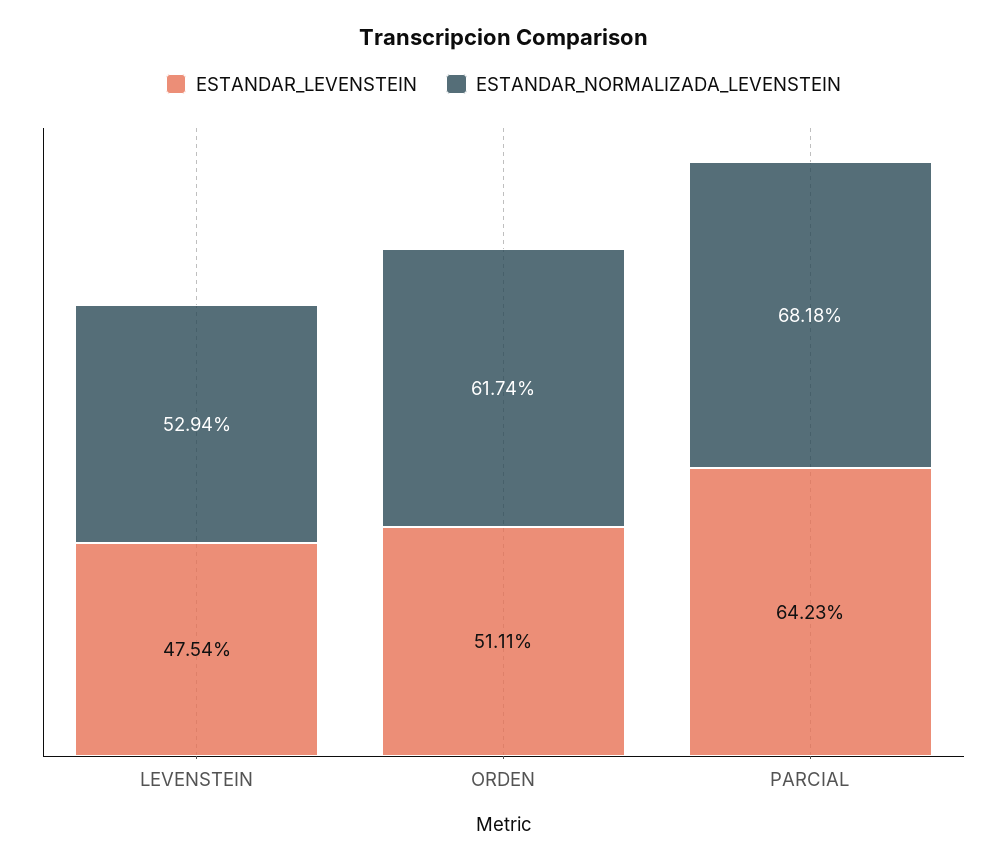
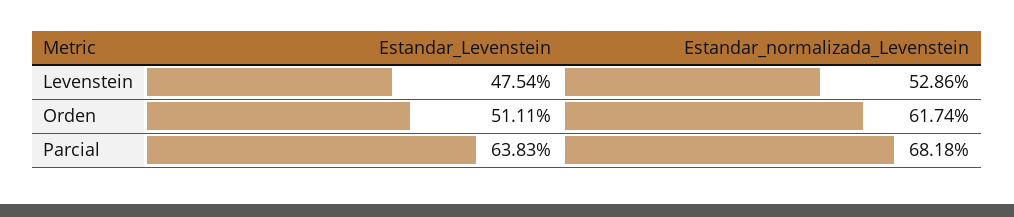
  {
    "ESTANDAR_LEVENSTEIN": {
      "LEVENSTEIN": 47.54,
      "ORDEN": 51.11,
-     "PARCIAL": 64.23
+     "PARCIAL": 63.83
    },
    "ESTANDAR_NORMALIZADA_LEVENSTEIN": {
-     "LEVENSTEIN": 52.94,
+     "LEVENSTEIN": 52.86,
      "ORDEN": 61.74,
      "PARCIAL": 68.18
    }
  }

